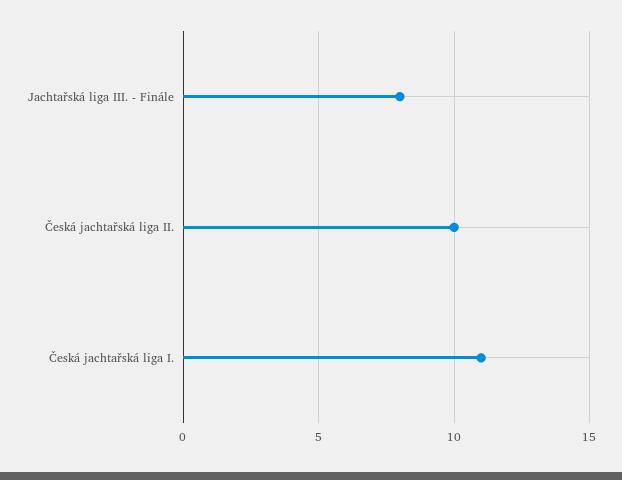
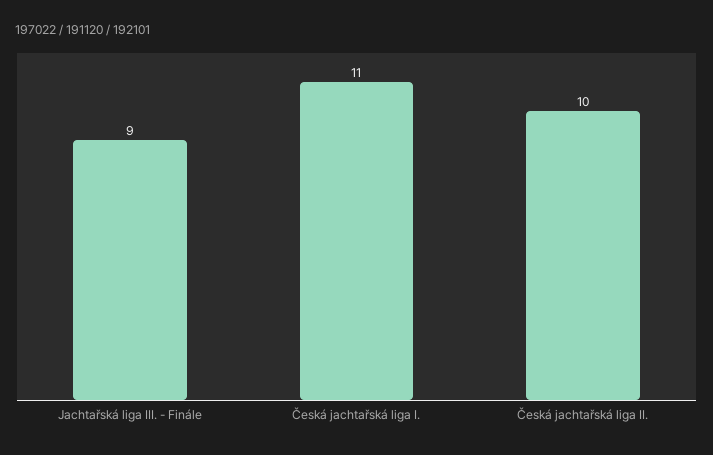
  {
-   "Jachtařská liga III. - Finále": 8,
+   "Jachtařská liga III. - Finále": 9,
    "Česká jachtařská liga II.": 10,
    "Česká jachtařská liga I.": 11
  }

